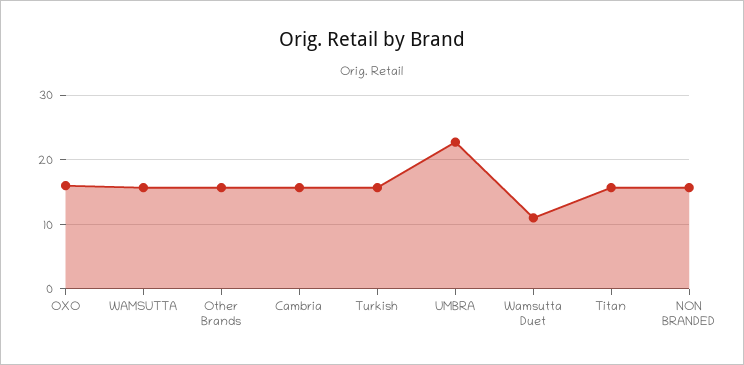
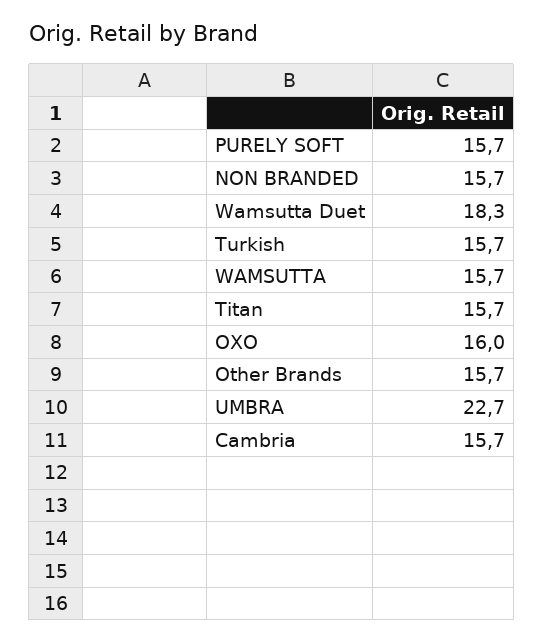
  {
    "OXO": 16,
    "WAMSUTTA": 15.7,
    "Other Brands": 15.7,
    "Cambria": 15.7,
    "Turkish": 15.7,
    "UMBRA": 22.7,
-   "Wamsutta Duet": 11,
+   "Wamsutta Duet": 18.3,
    "Titan": 15.7,
-   "NON BRANDED": 15.7
+   "NON BRANDED": 15.7,
+   "PURELY SOFT": 15.7
  }

